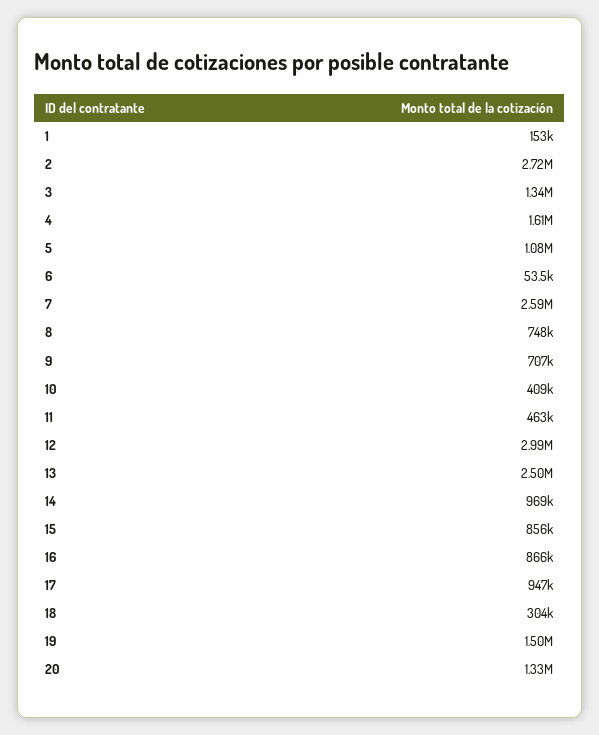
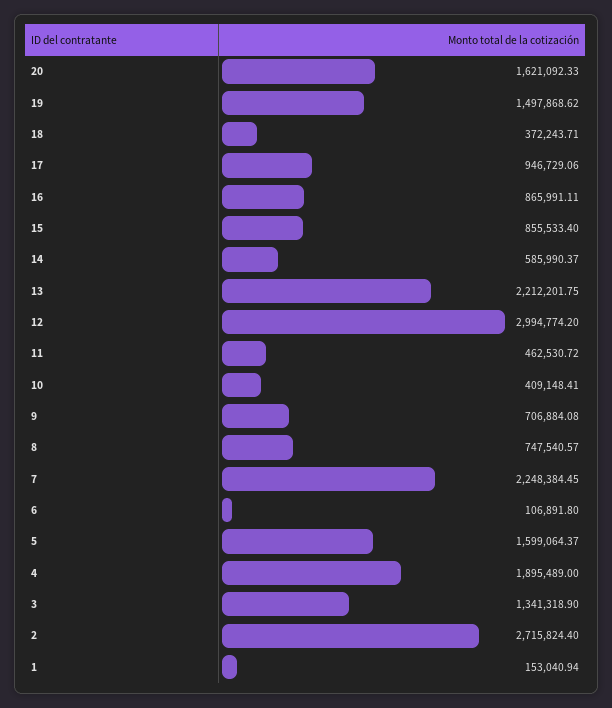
  {
    "1": 153040.94,
    "2": 2715824.4,
    "3": 1341318.9,
-   "4": 1610000,
+   "4": 1895489,
-   "5": 1080000,
+   "5": 1599064.37,
-   "6": 53500,
+   "6": 106891.8,
-   "7": 2590000,
+   "7": 2248384.45,
    "8": 747540.57,
    "9": 706884.08,
    "10": 409148.41,
    "11": 462530.72,
    "12": 2994774.2,
-   "13": 2500000,
+   "13": 2212201.75,
-   "14": 969000,
+   "14": 585990.37,
    "15": 855533.4,
    "16": 865991.11,
    "17": 946729.06,
-   "18": 304000,
+   "18": 372243.71,
    "19": 1497868.62,
-   "20": 1330000
+   "20": 1621092.33
  }

